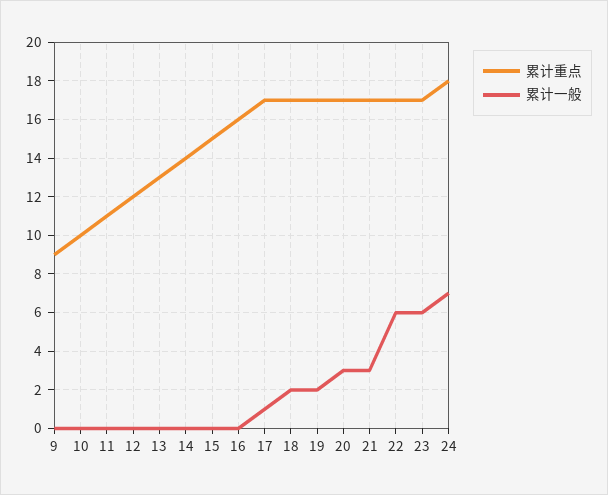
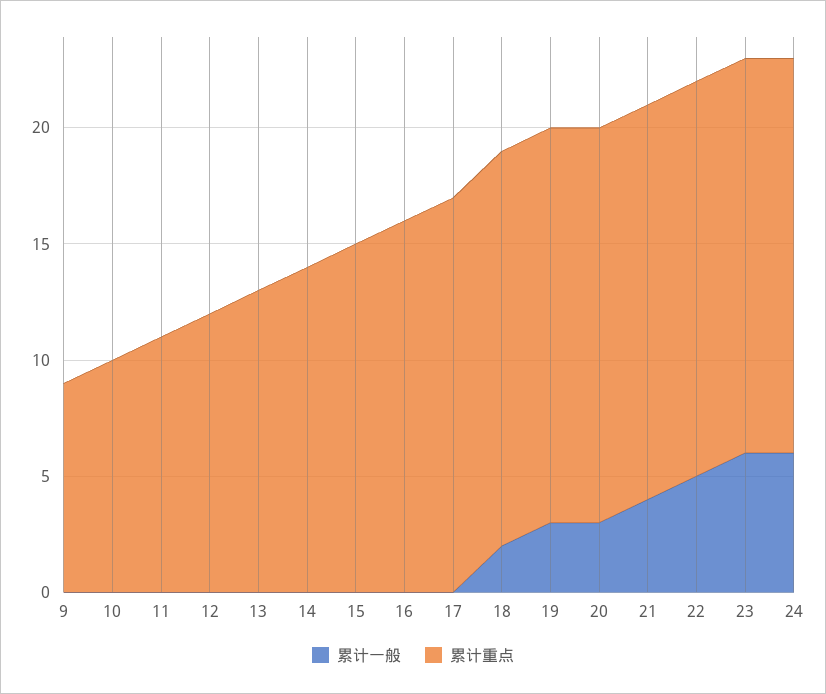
  {
    "累计重点": {
      "9": 9,
      "10": 10,
      "11": 11,
      "12": 12,
      "13": 13,
      "14": 14,
      "15": 15,
      "16": 16,
      "17": 17,
      "18": 17,
      "19": 17,
      "20": 17,
      "21": 17,
      "22": 17,
      "23": 17,
-     "24": 18
+     "24": 17
    },
    "累计一般": {
      "9": 0,
      "10": 0,
      "11": 0,
      "12": 0,
      "13": 0,
      "14": 0,
      "15": 0,
      "16": 0,
-     "17": 1,
+     "17": 0,
      "18": 2,
-     "19": 2,
+     "19": 3,
      "20": 3,
-     "21": 3,
+     "21": 4,
-     "22": 6,
+     "22": 5,
      "23": 6,
-     "24": 7
+     "24": 6
    }
  }

